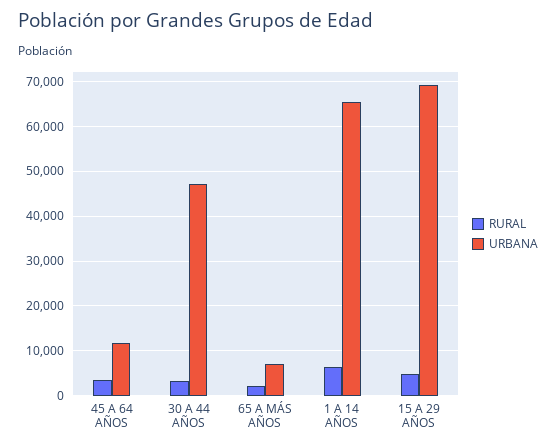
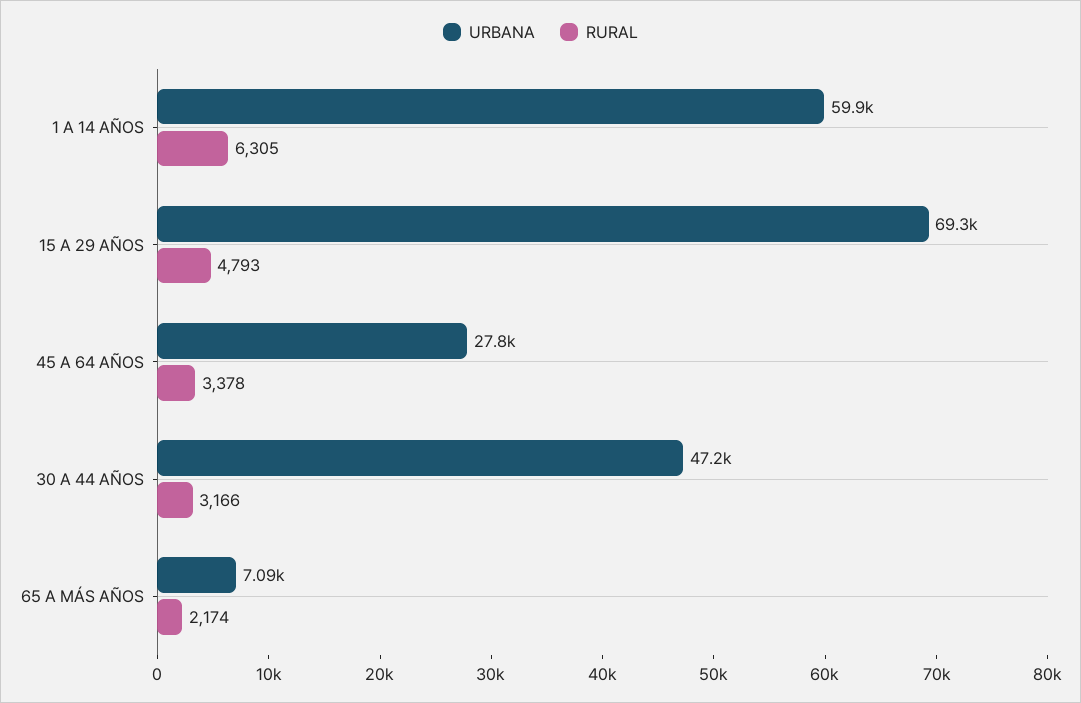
  {
    "RURAL": {
      "45 A 64 AÑOS": 3378,
      "30 A 44 AÑOS": 3166,
      "65 A MÁS AÑOS": 2174,
      "1 A 14 AÑOS": 6305,
      "15 A 29 AÑOS": 4793
    },
    "URBANA": {
-     "45 A 64 AÑOS": 12000,
+     "45 A 64 AÑOS": 27800,
      "30 A 44 AÑOS": 47200,
      "65 A MÁS AÑOS": 7090,
-     "1 A 14 AÑOS": 66000,
+     "1 A 14 AÑOS": 59900,
      "15 A 29 AÑOS": 69300
    }
  }

